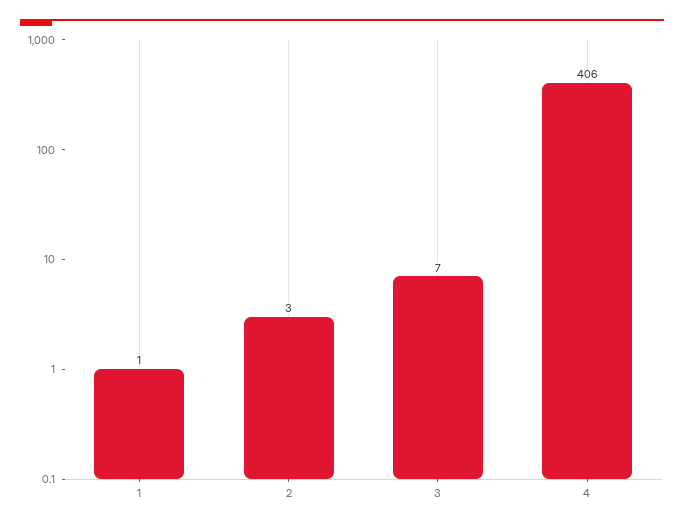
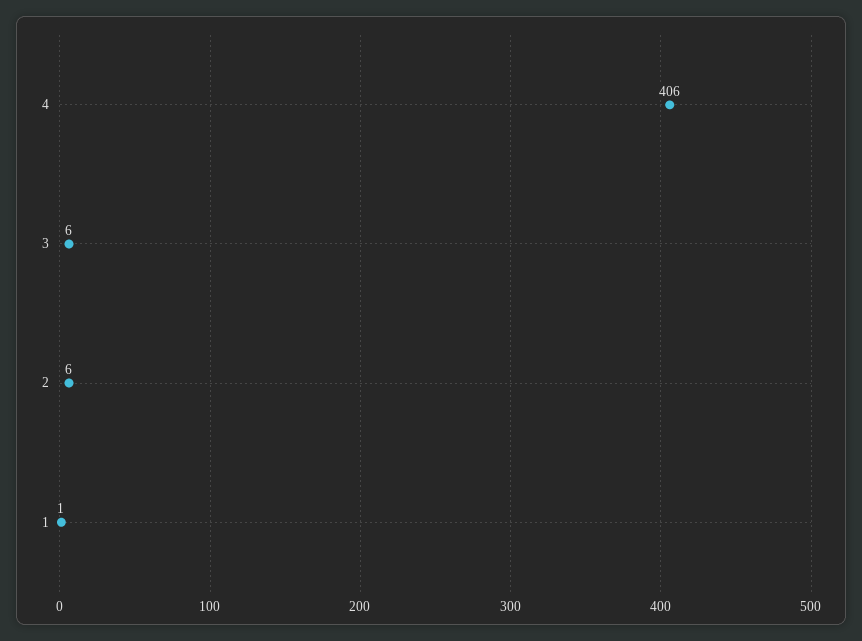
  {
    "1": 1,
-   "2": 3,
+   "2": 6,
-   "3": 7,
+   "3": 6,
    "4": 406
  }

